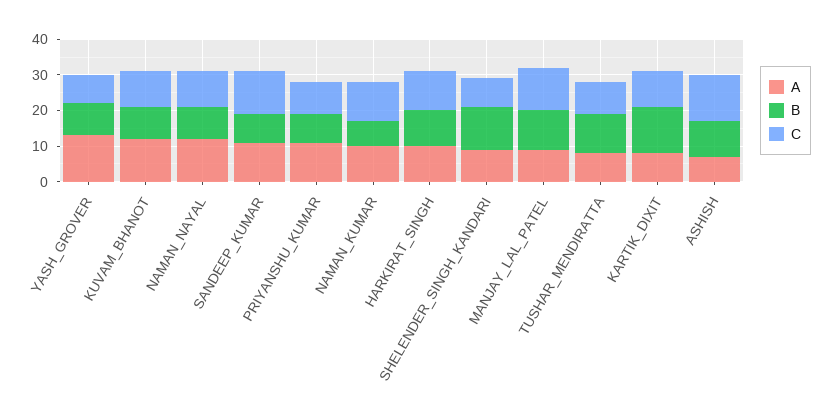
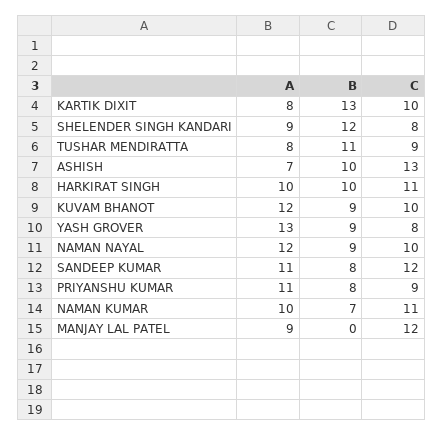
  {
    "A": {
      "YASH_GROVER": 13,
      "KUVAM_BHANOT": 12,
      "NAMAN_NAYAL": 12,
      "SANDEEP_KUMAR": 11,
      "PRIYANSHU_KUMAR": 11,
      "NAMAN_KUMAR": 10,
      "HARKIRAT_SINGH": 10,
      "SHELENDER_SINGH_KANDARI": 9,
      "MANJAY_LAL_PATEL": 9,
      "TUSHAR_MENDIRATTA": 8,
      "KARTIK_DIXIT": 8,
      "ASHISH": 7
    },
    "B": {
      "YASH_GROVER": 9,
      "KUVAM_BHANOT": 9,
      "NAMAN_NAYAL": 9,
      "SANDEEP_KUMAR": 8,
      "PRIYANSHU_KUMAR": 8,
      "NAMAN_KUMAR": 7,
      "HARKIRAT_SINGH": 10,
      "SHELENDER_SINGH_KANDARI": 12,
-     "MANJAY_LAL_PATEL": 10,
+     "MANJAY_LAL_PATEL": 0,
      "TUSHAR_MENDIRATTA": 11,
      "KARTIK_DIXIT": 13,
      "ASHISH": 10
    },
    "C": {
      "YASH_GROVER": 8,
      "KUVAM_BHANOT": 10,
      "NAMAN_NAYAL": 10,
      "SANDEEP_KUMAR": 12,
      "PRIYANSHU_KUMAR": 9,
      "NAMAN_KUMAR": 11,
      "HARKIRAT_SINGH": 11,
      "SHELENDER_SINGH_KANDARI": 8,
      "MANJAY_LAL_PATEL": 12,
      "TUSHAR_MENDIRATTA": 9,
      "KARTIK_DIXIT": 10,
      "ASHISH": 13
    }
  }

